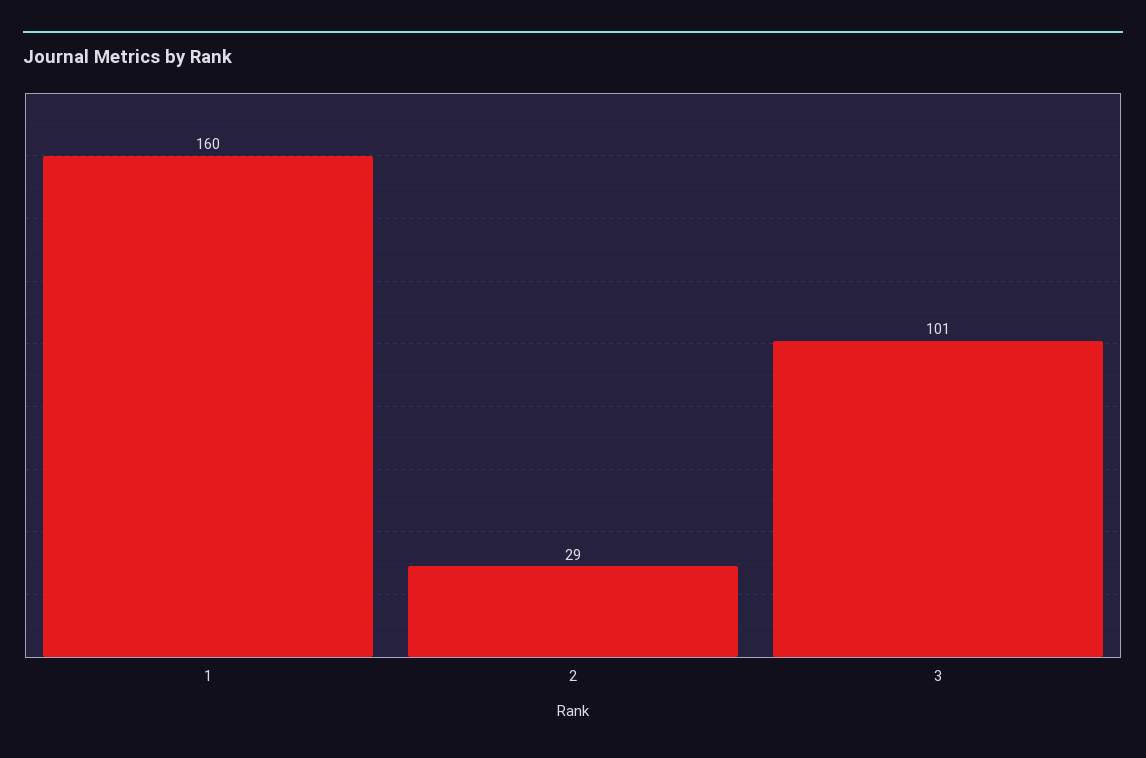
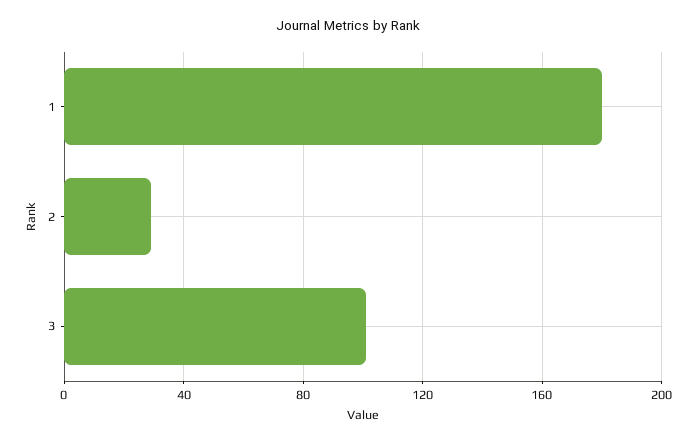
  {
-   "1": 160,
+   "1": 180,
    "2": 29,
    "3": 101
  }

